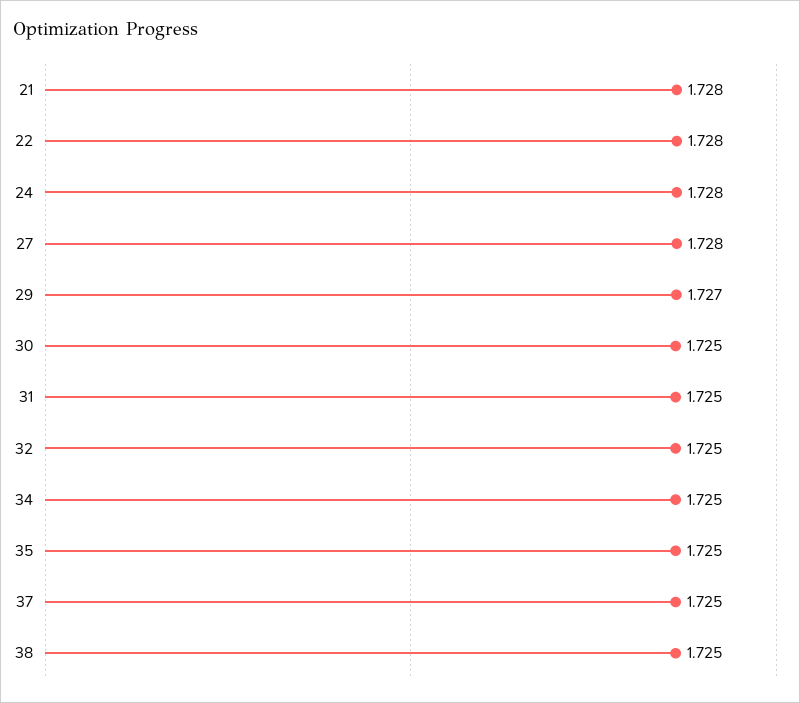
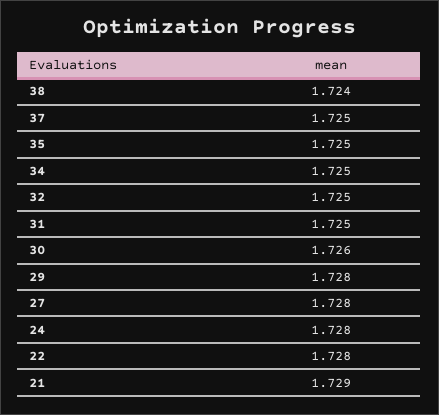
  {
-   "21": 1.728,
+   "21": 1.729,
    "22": 1.728,
    "24": 1.728,
    "27": 1.728,
-   "29": 1.727,
+   "29": 1.728,
-   "30": 1.725,
+   "30": 1.726,
    "31": 1.725,
    "32": 1.725,
    "34": 1.725,
    "35": 1.725,
    "37": 1.725,
-   "38": 1.725
+   "38": 1.724
  }

